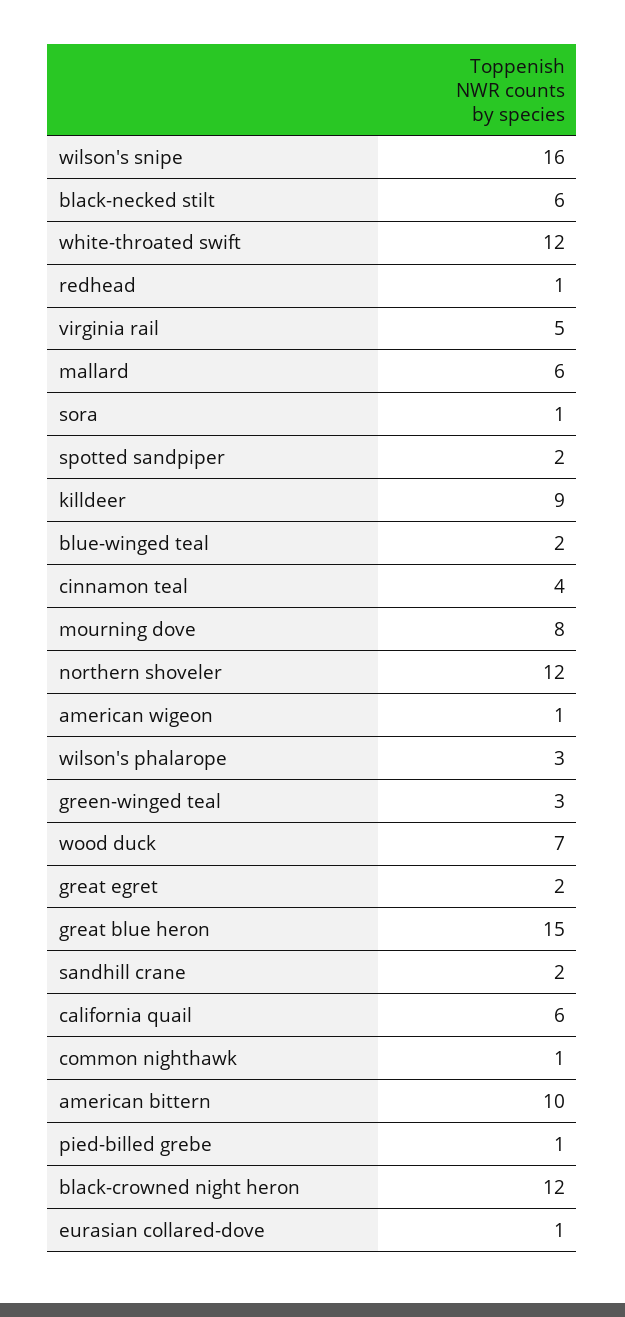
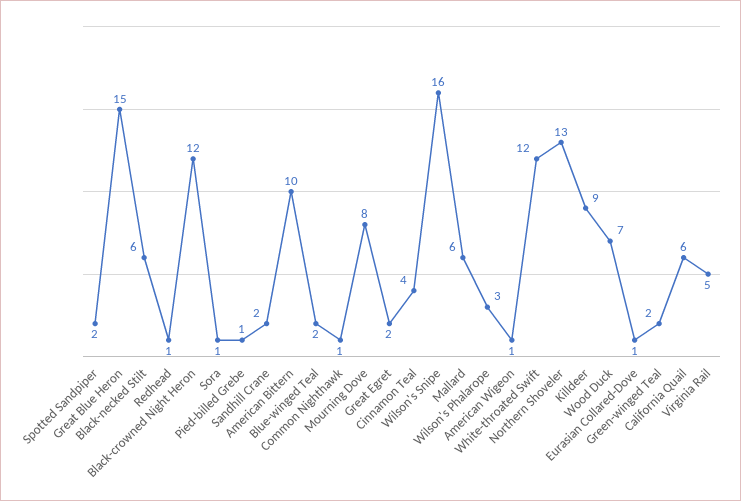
  {
    "wilson's snipe": 16,
    "black-necked stilt": 6,
    "white-throated swift": 12,
    "redhead": 1,
    "virginia rail": 5,
    "mallard": 6,
    "sora": 1,
    "spotted sandpiper": 2,
    "killdeer": 9,
    "blue-winged teal": 2,
    "cinnamon teal": 4,
    "mourning dove": 8,
-   "northern shoveler": 12,
+   "northern shoveler": 13,
    "american wigeon": 1,
    "wilson's phalarope": 3,
-   "green-winged teal": 3,
+   "green-winged teal": 2,
    "wood duck": 7,
    "great egret": 2,
    "great blue heron": 15,
    "sandhill crane": 2,
    "california quail": 6,
    "common nighthawk": 1,
    "american bittern": 10,
    "pied-billed grebe": 1,
    "black-crowned night heron": 12,
    "eurasian collared-dove": 1
  }

